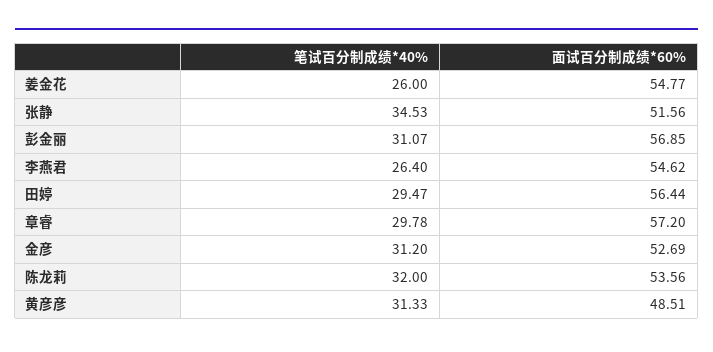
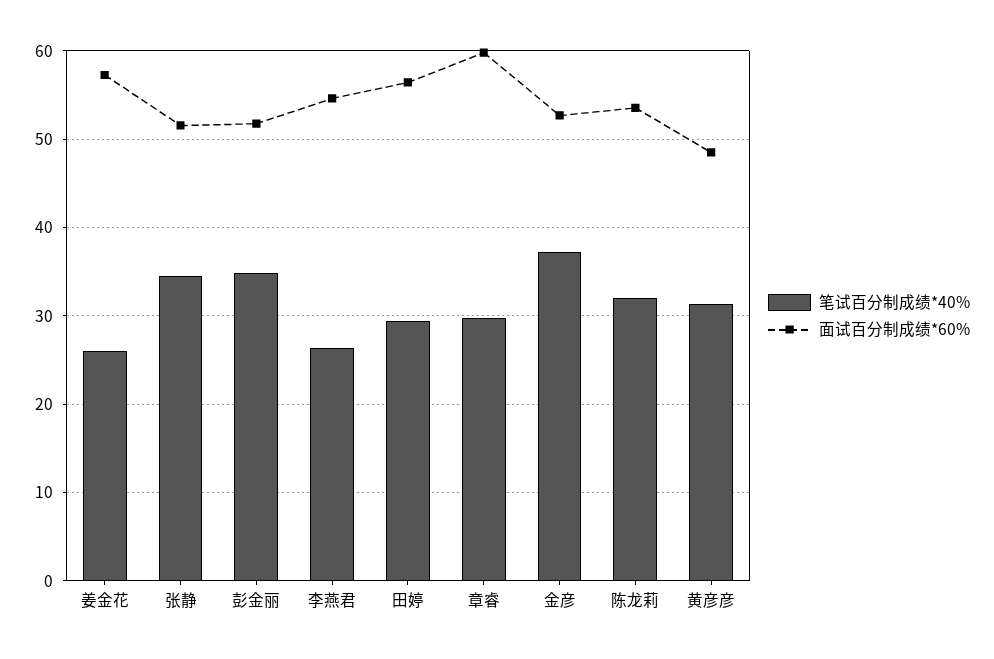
  {
    "笔试百分制成绩*40%": {
      "姜金花": 26,
      "张静": 34.53,
-     "彭金丽": 31.07,
+     "彭金丽": 35,
      "李燕君": 26.4,
      "田婷": 29.47,
      "章睿": 29.78,
-     "金彦": 31.2,
+     "金彦": 37,
      "陈龙莉": 32,
      "黄彦彦": 31.33
    },
    "面试百分制成绩*60%": {
-     "姜金花": 54.77,
+     "姜金花": 57,
      "张静": 51.56,
-     "彭金丽": 56.85,
+     "彭金丽": 52,
      "李燕君": 54.62,
      "田婷": 56.44,
-     "章睿": 57.2,
+     "章睿": 60,
      "金彦": 52.69,
      "陈龙莉": 53.56,
      "黄彦彦": 48.51
    }
  }

